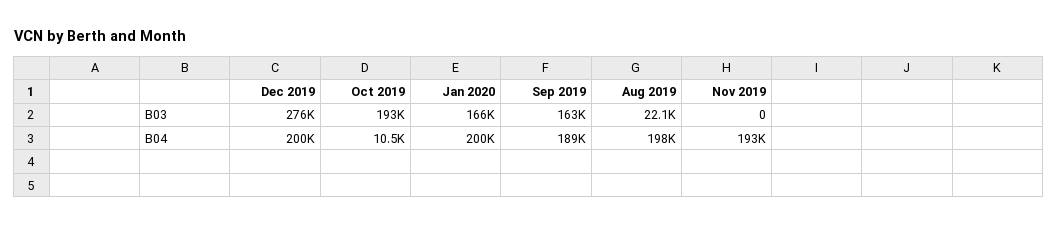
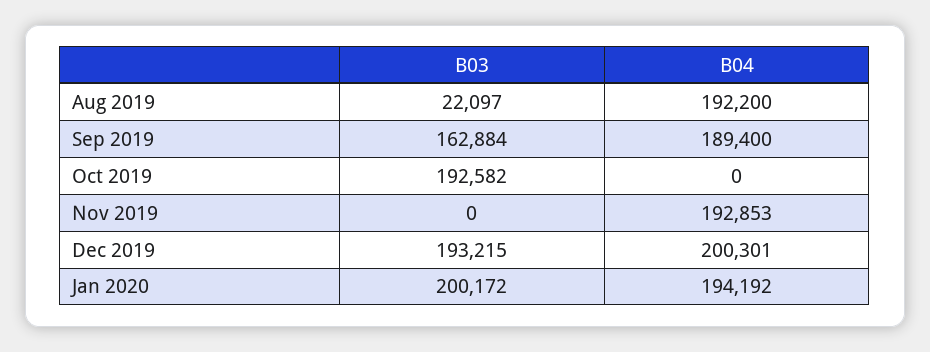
  {
    "Dec 2019": {
-     "B03": 276000,
+     "B03": 193215,
      "B04": 200301
    },
    "Oct 2019": {
      "B03": 192582,
-     "B04": 10500
+     "B04": 0
    },
    "Jan 2020": {
-     "B03": 166000,
+     "B03": 200172,
-     "B04": 200000
+     "B04": 194192
    },
    "Sep 2019": {
      "B03": 162884,
      "B04": 189400
    },
    "Aug 2019": {
      "B03": 22097,
-     "B04": 198000
+     "B04": 192200
    },
    "Nov 2019": {
      "B03": 0,
      "B04": 192853
    }
  }

